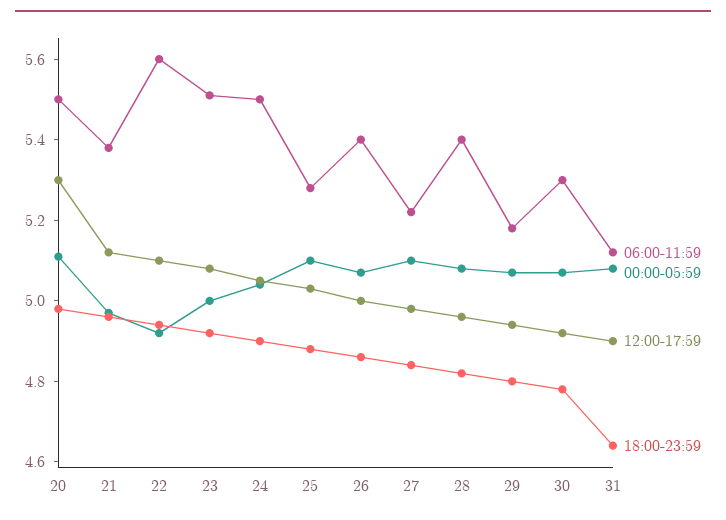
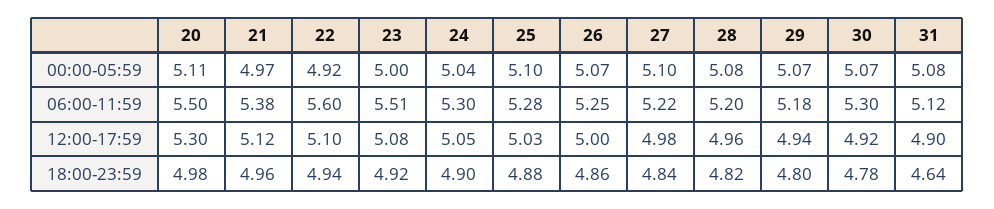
  {
    "06:00-11:59": {
      "20": 5.5,
      "21": 5.38,
      "22": 5.6,
      "23": 5.51,
-     "24": 5.5,
+     "24": 5.3,
      "25": 5.28,
-     "26": 5.4,
+     "26": 5.25,
      "27": 5.22,
-     "28": 5.4,
+     "28": 5.2,
      "29": 5.18,
      "30": 5.3,
      "31": 5.12
    },
    "00:00-05:59": {
      "20": 5.11,
      "21": 4.97,
      "22": 4.92,
      "23": 5,
      "24": 5.04,
      "25": 5.1,
      "26": 5.07,
      "27": 5.1,
      "28": 5.08,
      "29": 5.07,
      "30": 5.07,
      "31": 5.08
    },
    "12:00-17:59": {
      "20": 5.3,
      "21": 5.12,
      "22": 5.1,
      "23": 5.08,
      "24": 5.05,
      "25": 5.03,
      "26": 5,
      "27": 4.98,
      "28": 4.96,
      "29": 4.94,
      "30": 4.92,
      "31": 4.9
    },
    "18:00-23:59": {
      "20": 4.98,
      "21": 4.96,
      "22": 4.94,
      "23": 4.92,
      "24": 4.9,
      "25": 4.88,
      "26": 4.86,
      "27": 4.84,
      "28": 4.82,
      "29": 4.8,
      "30": 4.78,
      "31": 4.64
    }
  }

